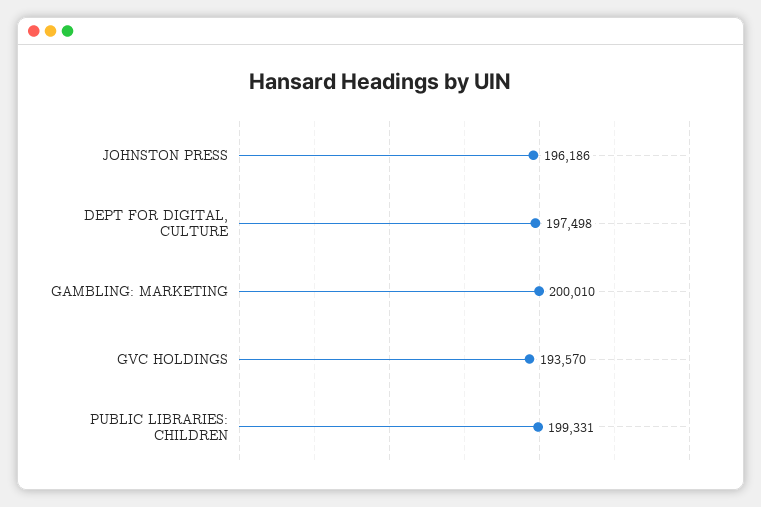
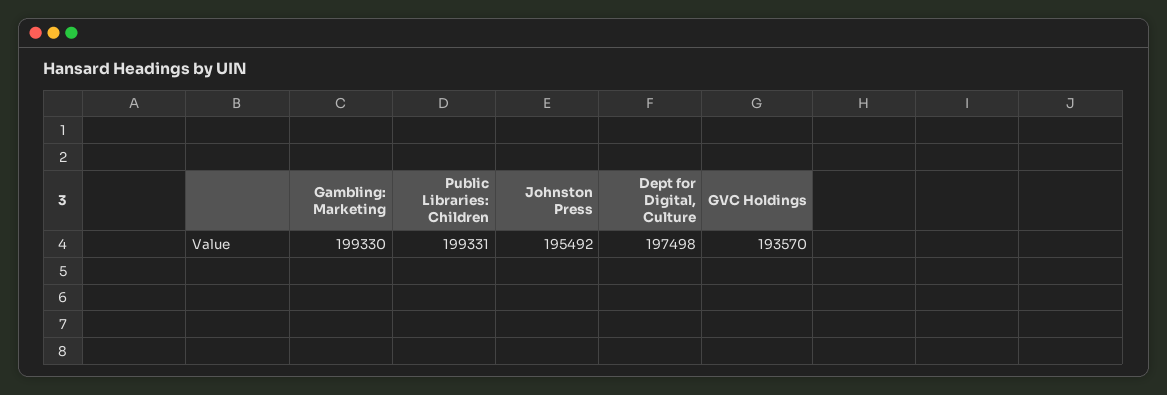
  {
-   "JOHNSTON PRESS": 196186,
+   "JOHNSTON PRESS": 195492,
    "DEPT FOR DIGITAL, CULTURE": 197498,
-   "GAMBLING: MARKETING": 200010,
+   "GAMBLING: MARKETING": 199330,
    "GVC HOLDINGS": 193570,
    "PUBLIC LIBRARIES: CHILDREN": 199331
  }

